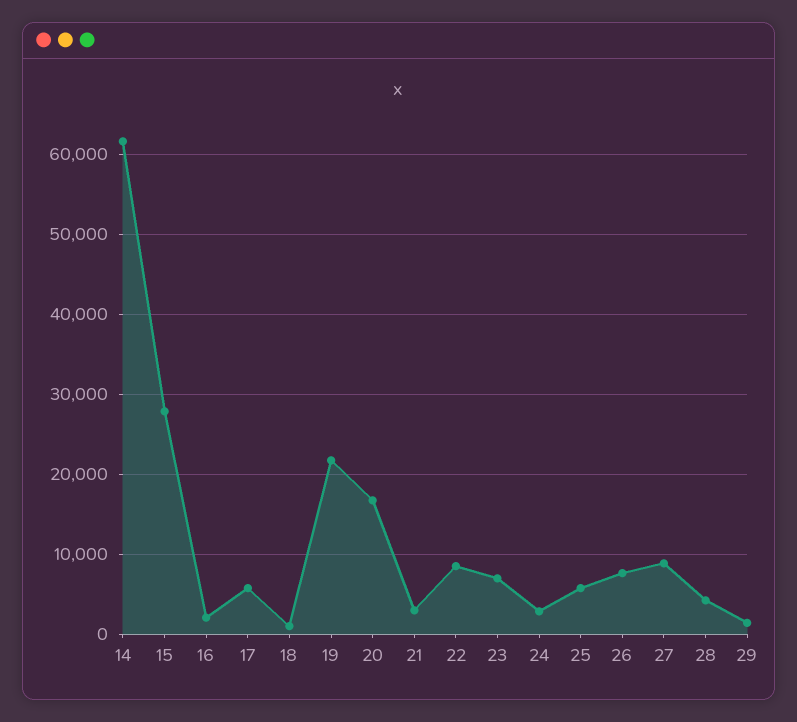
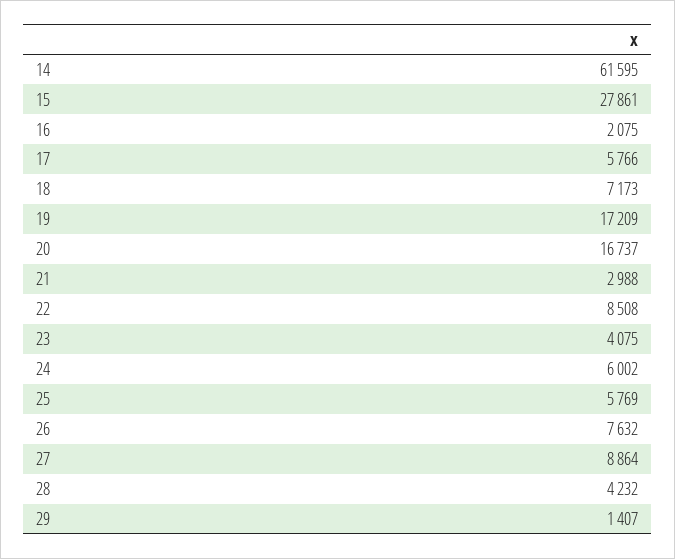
  {
    "14": 61595,
    "15": 27861,
    "16": 2075,
    "17": 5766,
-   "18": 1000,
+   "18": 7173,
-   "19": 22000,
+   "19": 17209,
    "20": 16737,
    "21": 2988,
    "22": 8508,
-   "23": 7000,
+   "23": 4075,
-   "24": 3000,
+   "24": 6002,
    "25": 5769,
    "26": 7632,
    "27": 8864,
    "28": 4232,
    "29": 1407
  }

